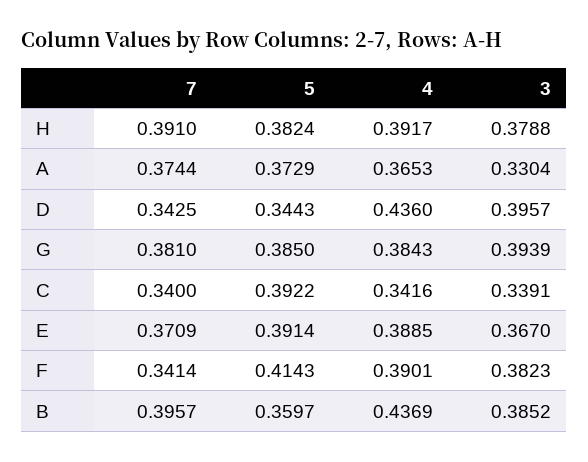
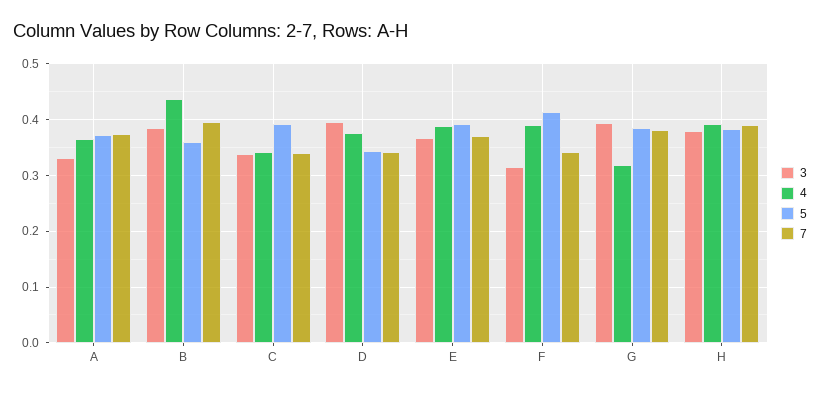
  {
    "7": {
      "H": 0.391,
      "A": 0.3744,
      "D": 0.3425,
      "G": 0.381,
      "C": 0.34,
      "E": 0.3709,
      "F": 0.3414,
      "B": 0.3957
    },
    "5": {
      "H": 0.3824,
      "A": 0.3729,
      "D": 0.3443,
      "G": 0.385,
      "C": 0.3922,
      "E": 0.3914,
      "F": 0.4143,
      "B": 0.3597
    },
    "4": {
      "H": 0.3917,
      "A": 0.3653,
-     "D": 0.436,
+     "D": 0.38,
-     "G": 0.3843,
+     "G": 0.32,
      "C": 0.3416,
      "E": 0.3885,
      "F": 0.3901,
      "B": 0.4369
    },
    "3": {
      "H": 0.3788,
      "A": 0.3304,
      "D": 0.3957,
      "G": 0.3939,
      "C": 0.3391,
      "E": 0.367,
-     "F": 0.3823,
+     "F": 0.32,
      "B": 0.3852
    }
  }

